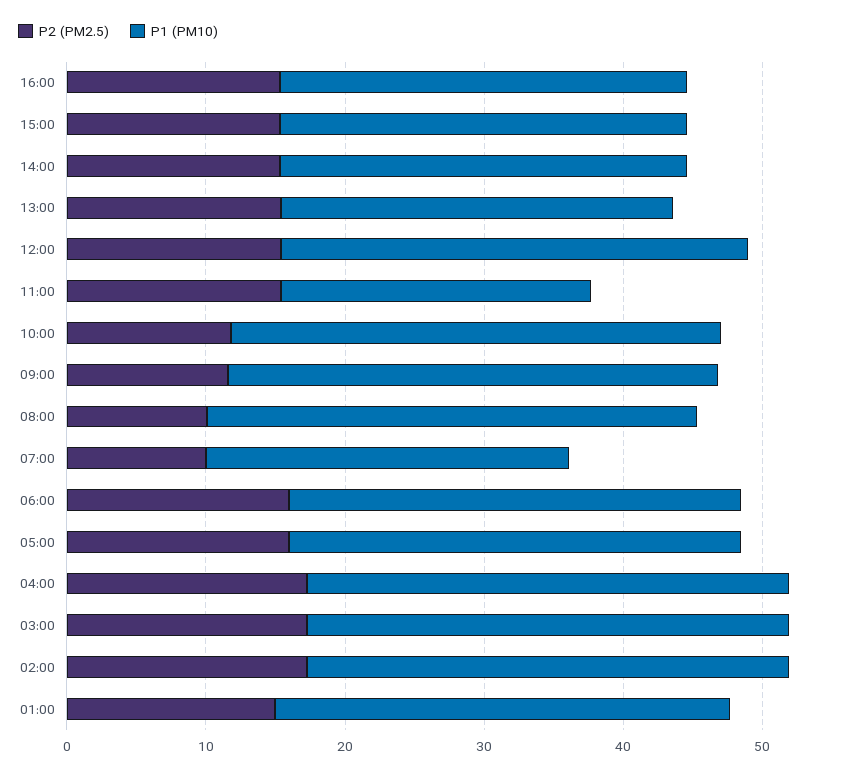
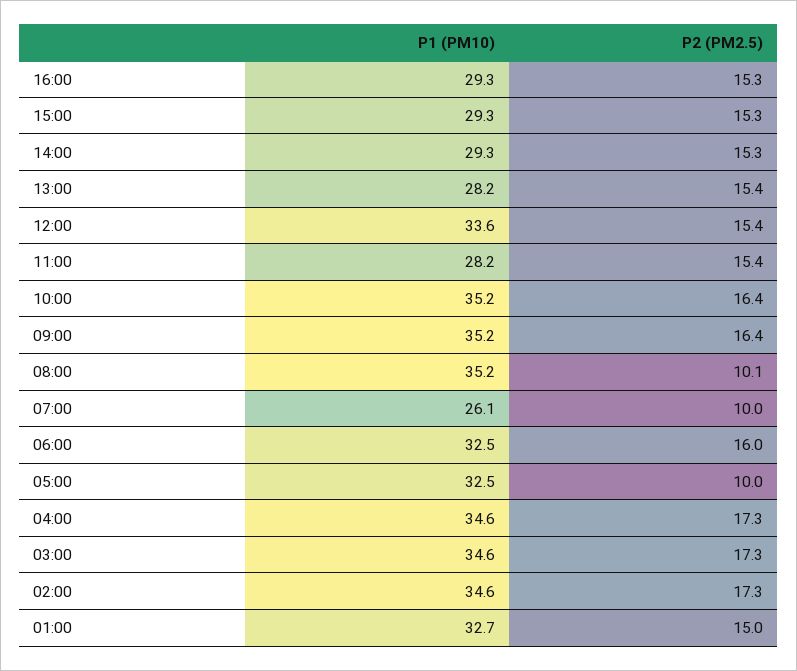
  {
    "P2 (PM2.5)": {
      "16:00": 15.3,
      "15:00": 15.3,
      "14:00": 15.3,
      "13:00": 15.4,
      "12:00": 15.4,
      "11:00": 15.4,
-     "10:00": 12,
+     "10:00": 16.4,
-     "09:00": 12,
+     "09:00": 16.4,
      "08:00": 10.1,
      "07:00": 10,
      "06:00": 16,
-     "05:00": 16,
+     "05:00": 10,
      "04:00": 17.3,
      "03:00": 17.3,
      "02:00": 17.3,
      "01:00": 15
    },
    "P1 (PM10)": {
      "16:00": 29.3,
      "15:00": 29.3,
      "14:00": 29.3,
      "13:00": 28.2,
      "12:00": 33.6,
-     "11:00": 22,
+     "11:00": 28.2,
      "10:00": 35.2,
      "09:00": 35.2,
      "08:00": 35.2,
      "07:00": 26.1,
      "06:00": 32.5,
      "05:00": 32.5,
      "04:00": 34.6,
      "03:00": 34.6,
      "02:00": 34.6,
      "01:00": 32.7
    }
  }

